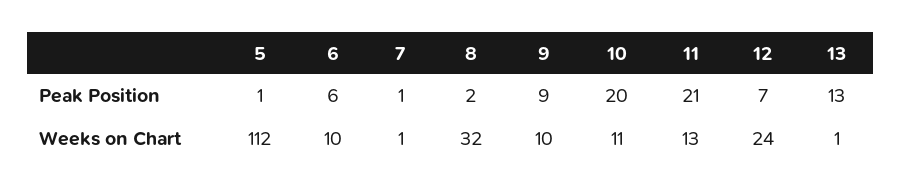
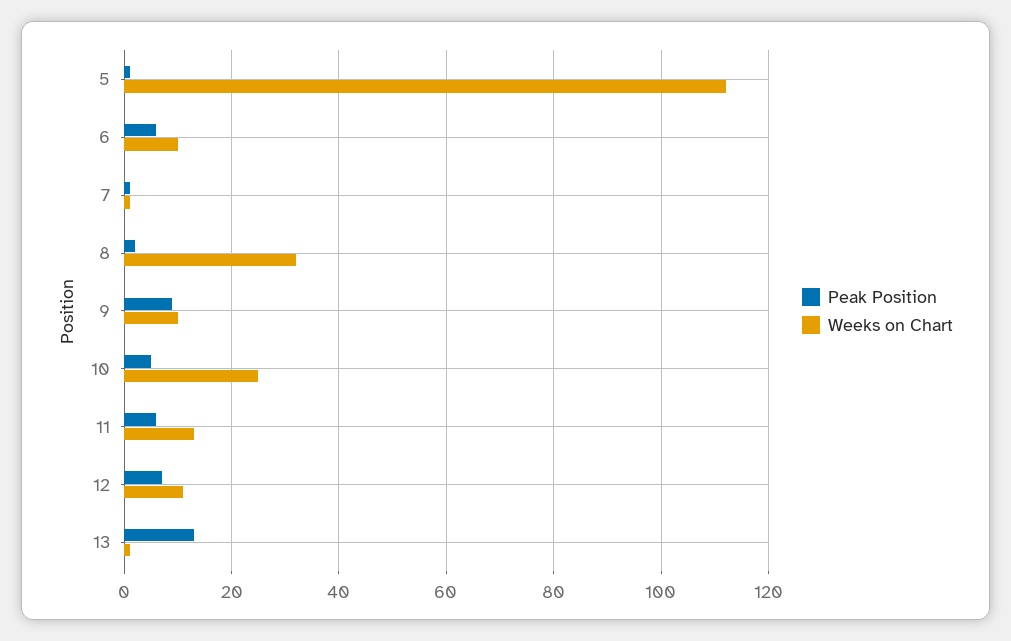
  {
    "Peak Position": {
      "5": 1,
      "6": 6,
      "7": 1,
      "8": 2,
      "9": 9,
-     "10": 20,
+     "10": 5,
-     "11": 21,
+     "11": 5,
      "12": 7,
      "13": 13
    },
    "Weeks on Chart": {
      "5": 112,
      "6": 10,
      "7": 1,
      "8": 32,
      "9": 10,
-     "10": 11,
+     "10": 25,
      "11": 13,
-     "12": 24,
+     "12": 10,
      "13": 1
    }
  }

